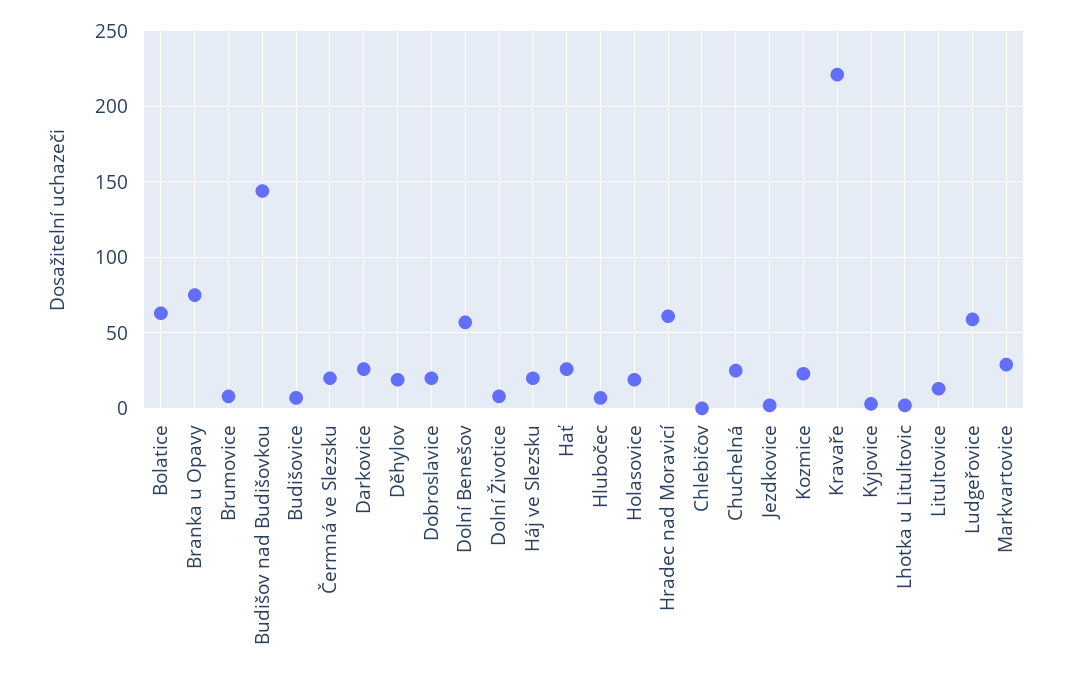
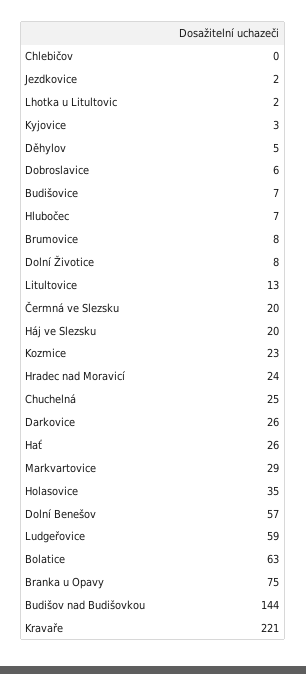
  {
    "Bolatice": 63,
    "Branka u Opavy": 75,
    "Brumovice": 8,
    "Budišov nad Budišovkou": 144,
    "Budišovice": 7,
    "Čermná ve Slezsku": 20,
    "Darkovice": 26,
-   "Děhylov": 20,
+   "Děhylov": 5,
-   "Dobroslavice": 20,
+   "Dobroslavice": 6,
    "Dolní Benešov": 57,
    "Dolní Životice": 8,
    "Háj ve Slezsku": 20,
    "Hať": 26,
    "Hlubočec": 7,
-   "Holasovice": 20,
+   "Holasovice": 35,
-   "Hradec nad Moravicí": 60,
+   "Hradec nad Moravicí": 24,
    "Chlebičov": 0,
    "Chuchelná": 25,
    "Jezdkovice": 2,
    "Kozmice": 23,
    "Kravaře": 221,
    "Kyjovice": 3,
    "Lhotka u Litultovic": 2,
    "Litultovice": 13,
    "Ludgeřovice": 59,
    "Markvartovice": 29
  }

